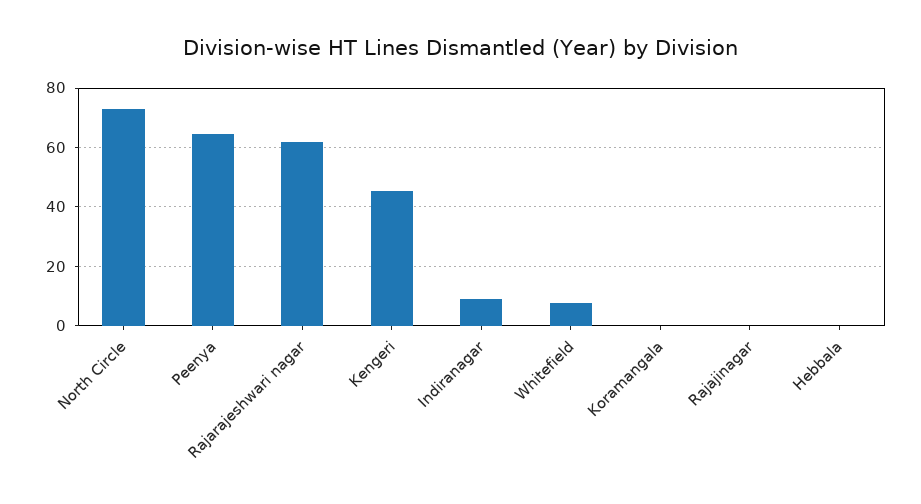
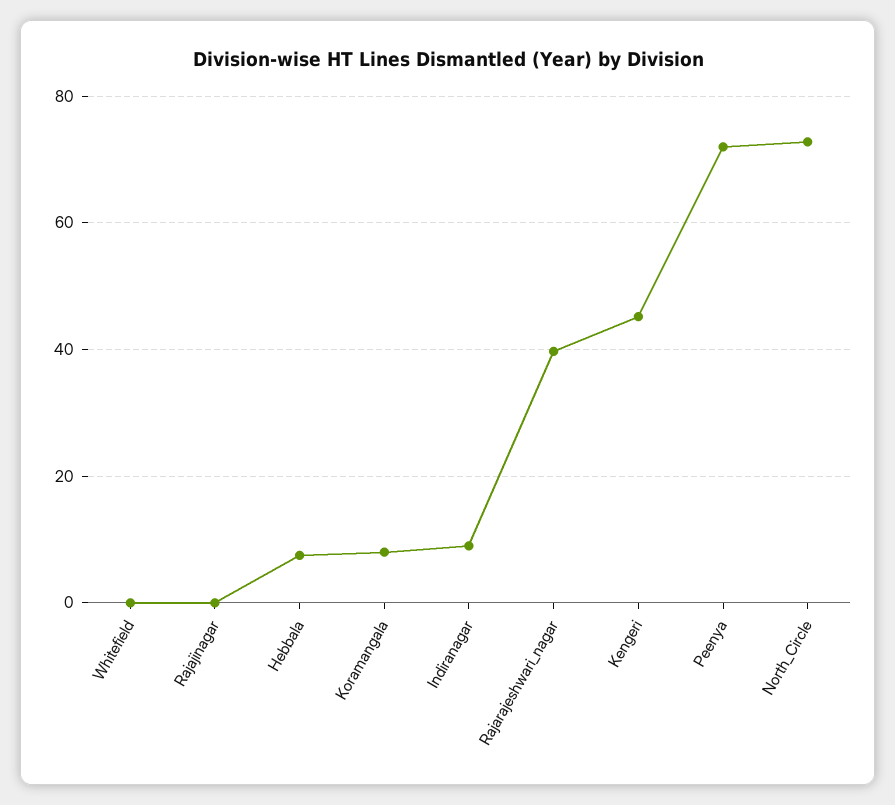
  {
    "North Circle": 72,
-   "Peenya": 65,
+   "Peenya": 72,
-   "Rajarajeshwari nagar": 62.5,
+   "Rajarajeshwari nagar": 40,
    "Kengeri": 46,
    "Indiranagar": 10,
-   "Whitefield": 7.5,
+   "Whitefield": 0,
-   "Koramangala": 0,
+   "Koramangala": 8,
    "Rajajinagar": 0,
-   "Hebbala": 0
+   "Hebbala": 8
  }

